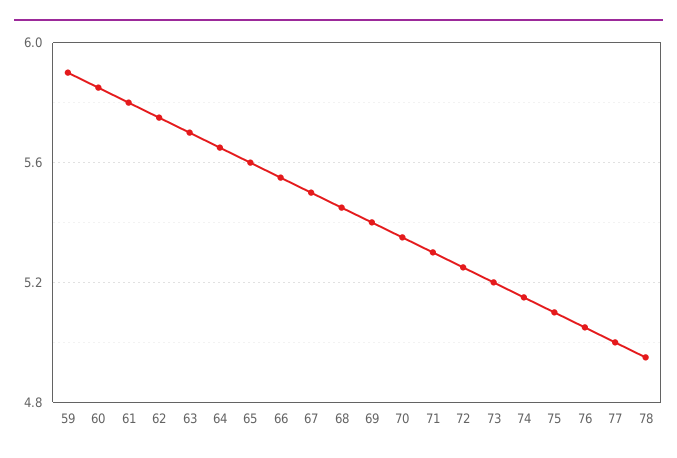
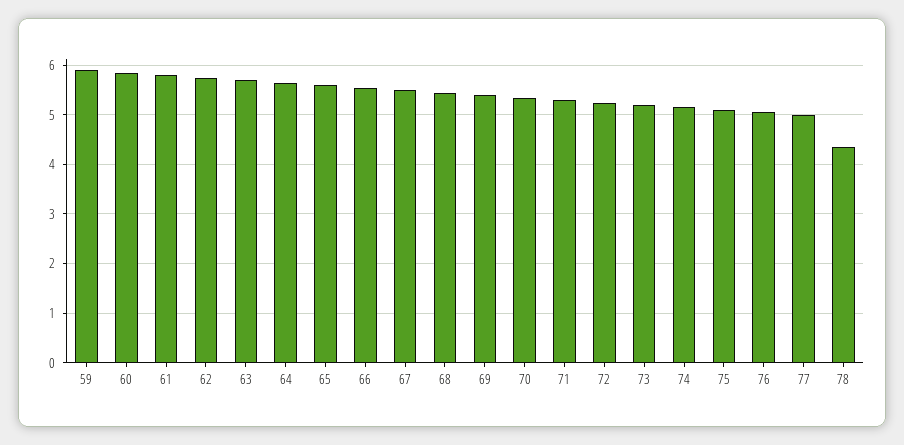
  {
    "59": 5.9,
    "60": 5.85,
    "61": 5.8,
    "62": 5.75,
    "63": 5.7,
    "64": 5.65,
    "65": 5.6,
    "66": 5.55,
    "67": 5.5,
    "68": 5.45,
    "69": 5.4,
    "70": 5.35,
    "71": 5.3,
    "72": 5.25,
    "73": 5.2,
    "74": 5.15,
    "75": 5.1,
    "76": 5.05,
    "77": 5,
-   "78": 4.95
+   "78": 4.4
  }

